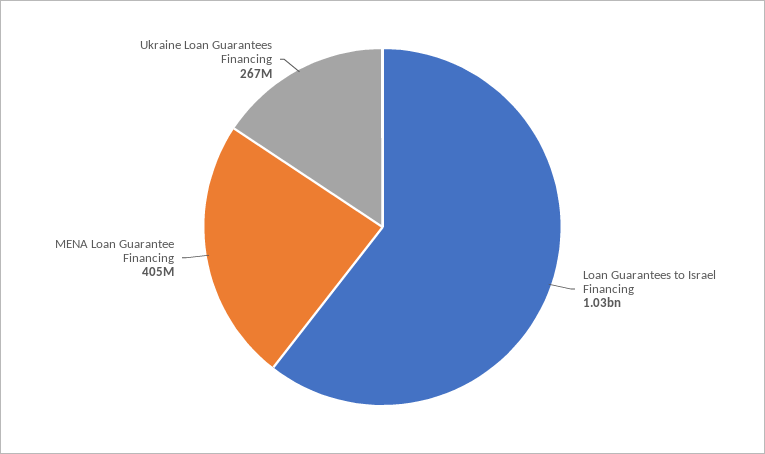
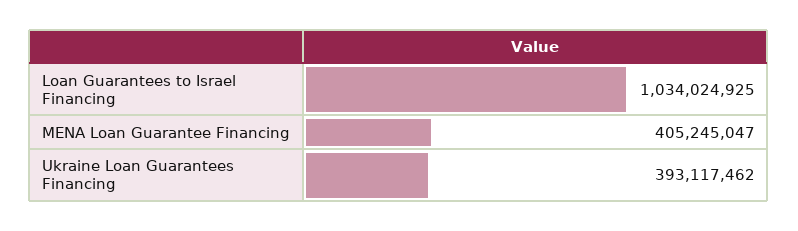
  {
    "Loan Guarantees to Israel Financing": 1034024925,
    "MENA Loan Guarantee Financing": 405245047,
-   "Ukraine Loan Guarantees Financing": 267000000
+   "Ukraine Loan Guarantees Financing": 393117462
  }

